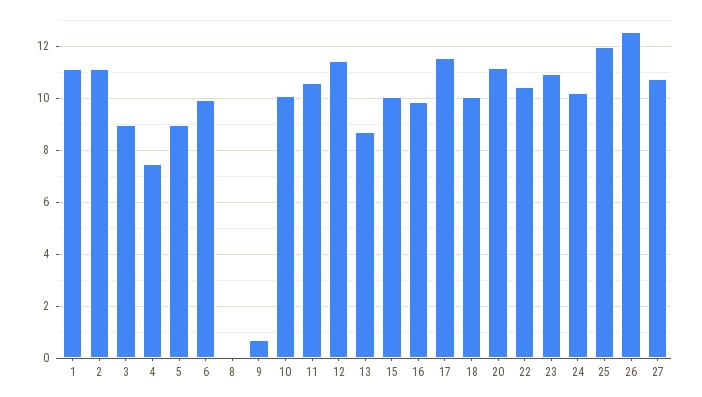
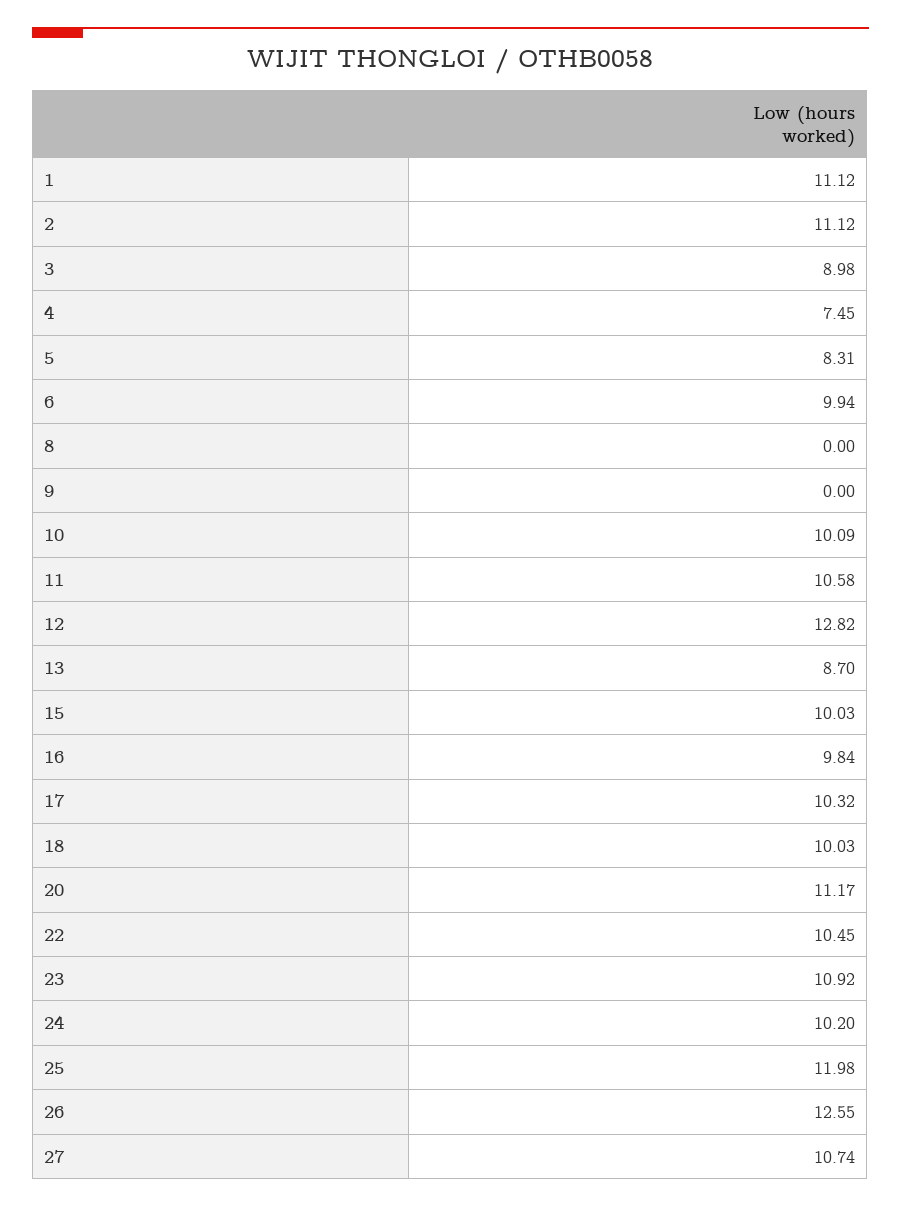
  {
    "1": 11.12,
    "2": 11.12,
    "3": 8.98,
    "4": 7.45,
-   "5": 9,
+   "5": 8.31,
    "6": 9.94,
    "8": 0,
-   "9": 0.75,
+   "9": 0,
    "10": 10.09,
    "11": 10.58,
-   "12": 11.5,
+   "12": 12.82,
    "13": 8.7,
    "15": 10.03,
    "16": 9.84,
-   "17": 11.5,
+   "17": 10.32,
    "18": 10.03,
    "20": 11.17,
    "22": 10.45,
    "23": 10.92,
    "24": 10.2,
    "25": 11.98,
    "26": 12.55,
    "27": 10.74
  }

